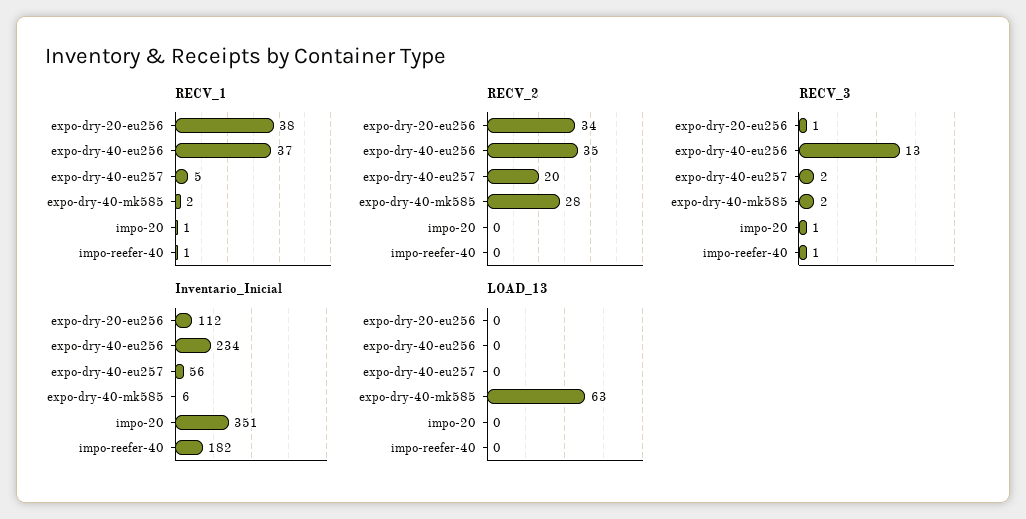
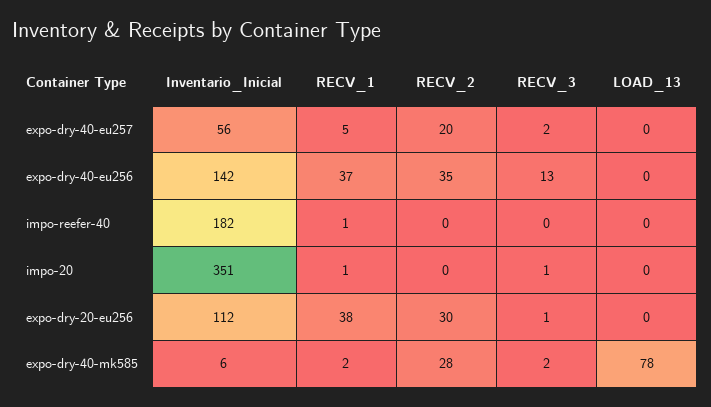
  {
    "RECV_1": {
      "expo-dry-20-eu256": 38,
      "expo-dry-40-eu256": 37,
      "expo-dry-40-eu257": 5,
      "expo-dry-40-mk585": 2,
      "impo-20": 1,
      "impo-reefer-40": 1
    },
    "RECV_2": {
-     "expo-dry-20-eu256": 34,
+     "expo-dry-20-eu256": 30,
      "expo-dry-40-eu256": 35,
      "expo-dry-40-eu257": 20,
      "expo-dry-40-mk585": 28,
      "impo-20": 0,
      "impo-reefer-40": 0
    },
    "RECV_3": {
      "expo-dry-20-eu256": 1,
      "expo-dry-40-eu256": 13,
      "expo-dry-40-eu257": 2,
      "expo-dry-40-mk585": 2,
      "impo-20": 1,
-     "impo-reefer-40": 1
+     "impo-reefer-40": 0
    },
    "Inventario_Inicial": {
      "expo-dry-20-eu256": 112,
-     "expo-dry-40-eu256": 234,
+     "expo-dry-40-eu256": 142,
      "expo-dry-40-eu257": 56,
      "expo-dry-40-mk585": 6,
      "impo-20": 351,
      "impo-reefer-40": 182
    },
    "LOAD_13": {
      "expo-dry-20-eu256": 0,
      "expo-dry-40-eu256": 0,
      "expo-dry-40-eu257": 0,
-     "expo-dry-40-mk585": 63,
+     "expo-dry-40-mk585": 78,
      "impo-20": 0,
      "impo-reefer-40": 0
    }
  }

